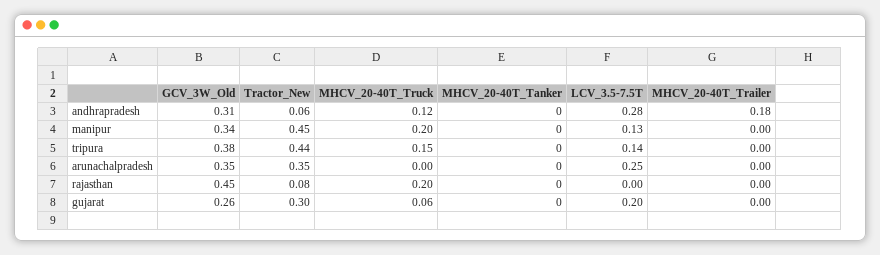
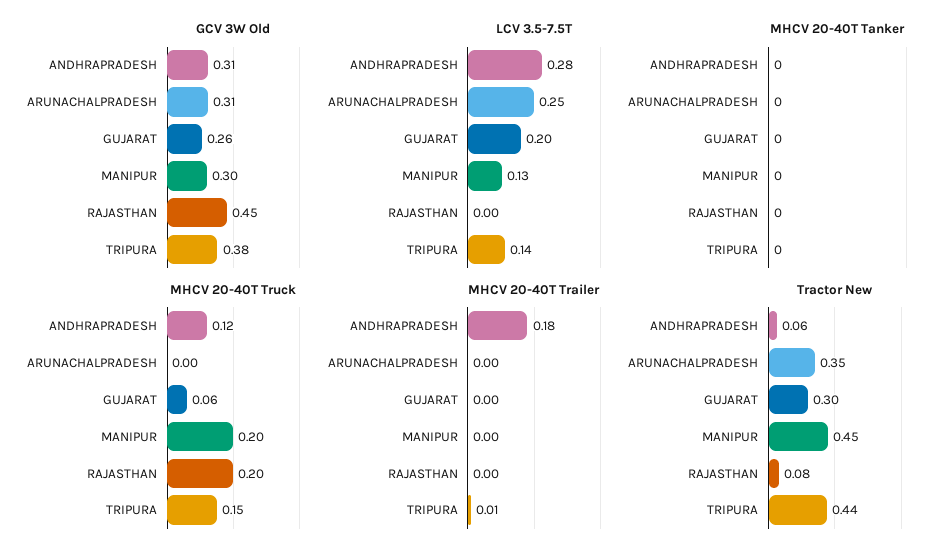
  {
    "GCV_3W_Old": {
      "andhrapradesh": 0.31,
-     "manipur": 0.34,
+     "manipur": 0.3,
      "tripura": 0.38,
-     "arunachalpradesh": 0.35,
+     "arunachalpradesh": 0.31,
      "rajasthan": 0.45,
      "gujarat": 0.26
    },
    "Tractor_New": {
      "andhrapradesh": 0.06,
      "manipur": 0.45,
      "tripura": 0.44,
      "arunachalpradesh": 0.35,
      "rajasthan": 0.08,
      "gujarat": 0.3
    },
    "MHCV_20-40T_Truck": {
      "andhrapradesh": 0.12,
      "manipur": 0.2,
      "tripura": 0.15,
      "arunachalpradesh": 0,
      "rajasthan": 0.2,
      "gujarat": 0.06
    },
    "MHCV_20-40T_Tanker": {
      "andhrapradesh": 0,
      "manipur": 0,
      "tripura": 0,
      "arunachalpradesh": 0,
      "rajasthan": 0,
      "gujarat": 0
    },
    "LCV_3.5-7.5T": {
      "andhrapradesh": 0.28,
      "manipur": 0.13,
      "tripura": 0.14,
      "arunachalpradesh": 0.25,
      "rajasthan": 0,
      "gujarat": 0.2
    },
    "MHCV_20-40T_Trailer": {
      "andhrapradesh": 0.18,
      "manipur": 0,
-     "tripura": 0,
+     "tripura": 0.01,
      "arunachalpradesh": 0,
      "rajasthan": 0,
      "gujarat": 0
    }
  }

